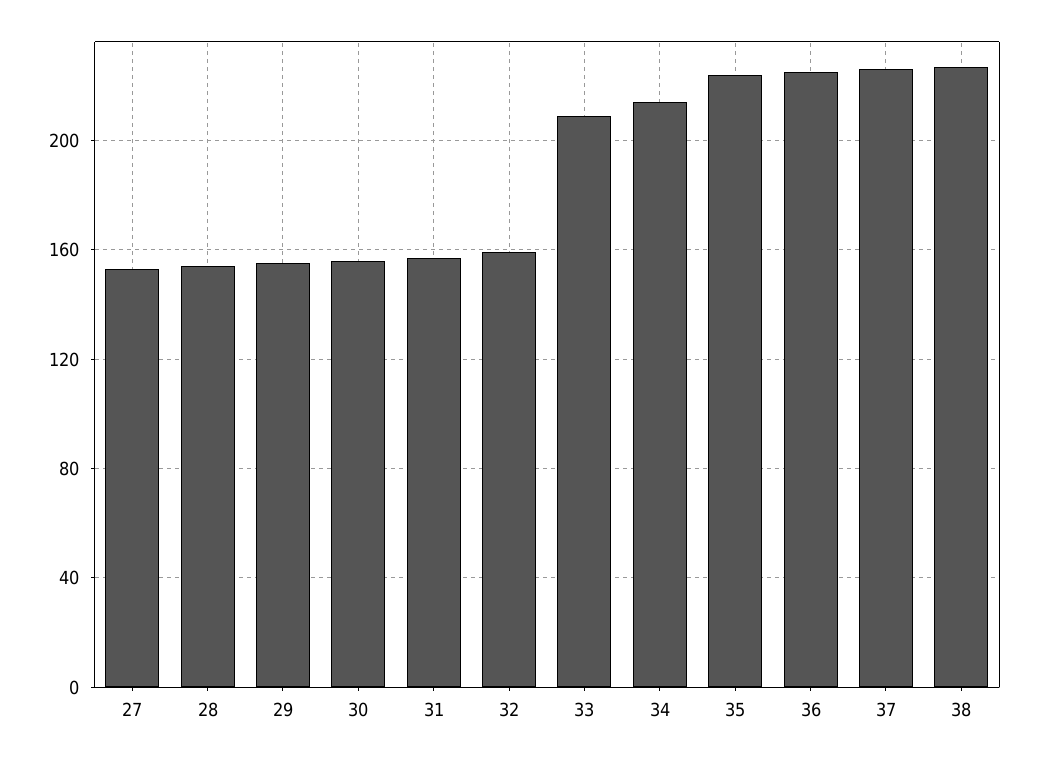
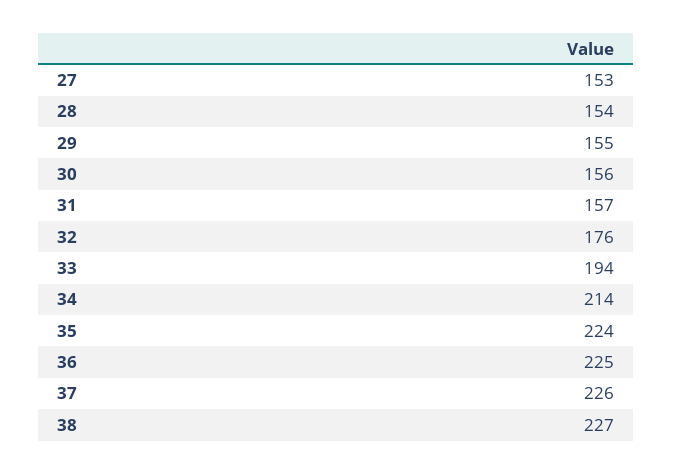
  {
    "27": 153,
    "28": 154,
    "29": 155,
    "30": 156,
    "31": 157,
-   "32": 160,
+   "32": 176,
-   "33": 210,
+   "33": 194,
    "34": 214,
    "35": 224,
    "36": 225,
    "37": 226,
    "38": 227
  }

